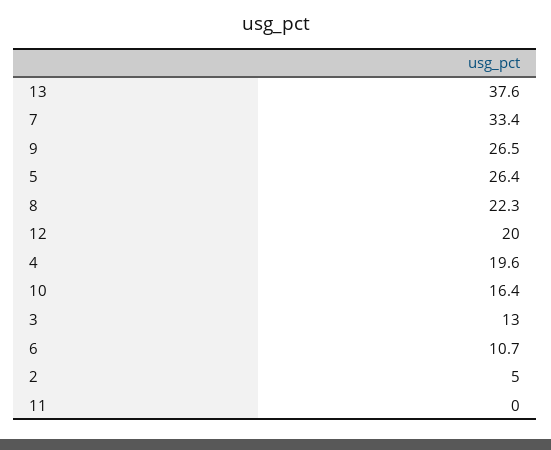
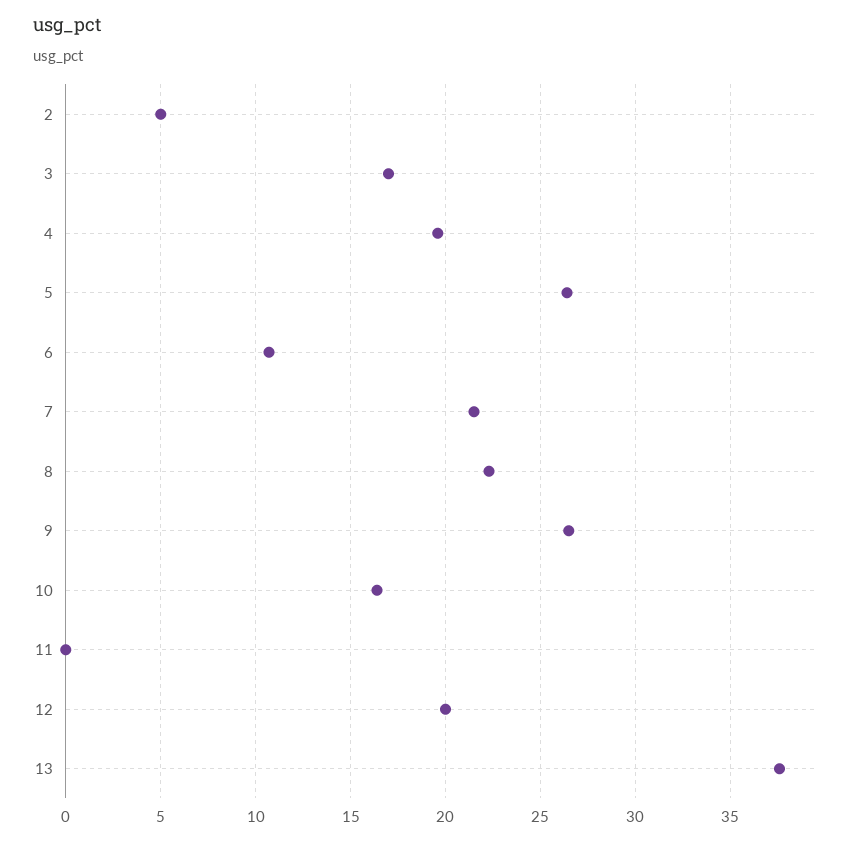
  {
    "13": 37.6,
-   "7": 33.4,
+   "7": 21.5,
    "9": 26.5,
    "5": 26.4,
    "8": 22.3,
    "12": 20,
    "4": 19.6,
    "10": 16.4,
-   "3": 13,
+   "3": 17,
    "6": 10.7,
    "2": 5,
    "11": 0
  }

